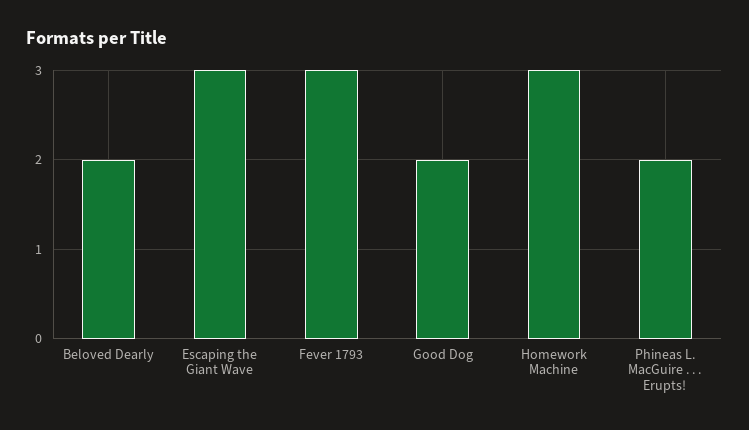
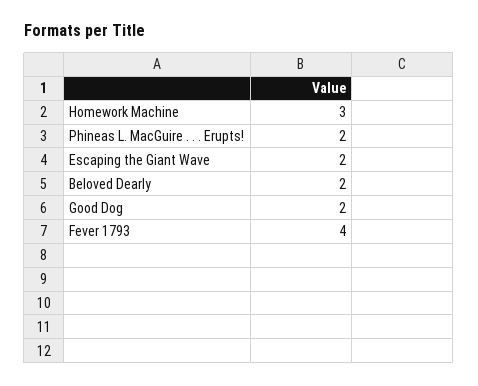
  {
    "Beloved Dearly": 2,
-   "Escaping the Giant Wave": 3,
+   "Escaping the Giant Wave": 2,
-   "Fever 1793": 3,
+   "Fever 1793": 4,
    "Good Dog": 2,
    "Homework Machine": 3,
    "Phineas L. MacGuire . . . Erupts!": 2
  }

